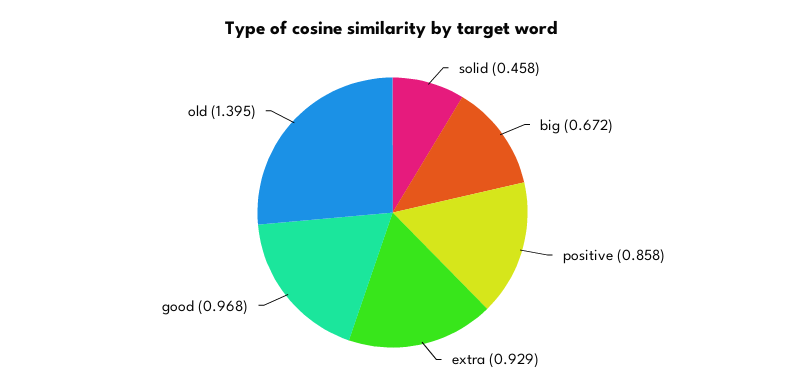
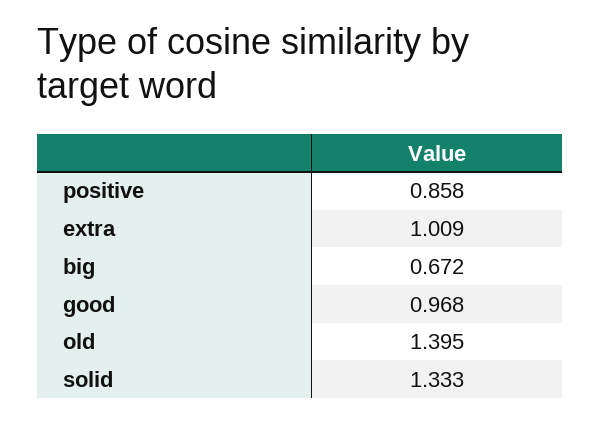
  {
-   "solid": 0.458,
+   "solid": 1.333,
    "big": 0.672,
    "positive": 0.858,
-   "extra": 0.929,
+   "extra": 1.009,
    "good": 0.968,
    "old": 1.395
  }

